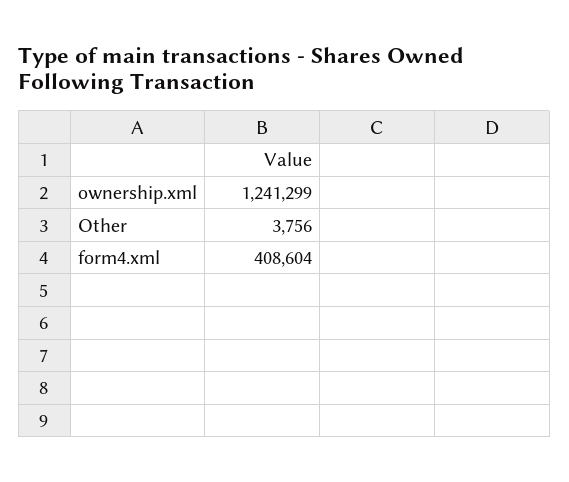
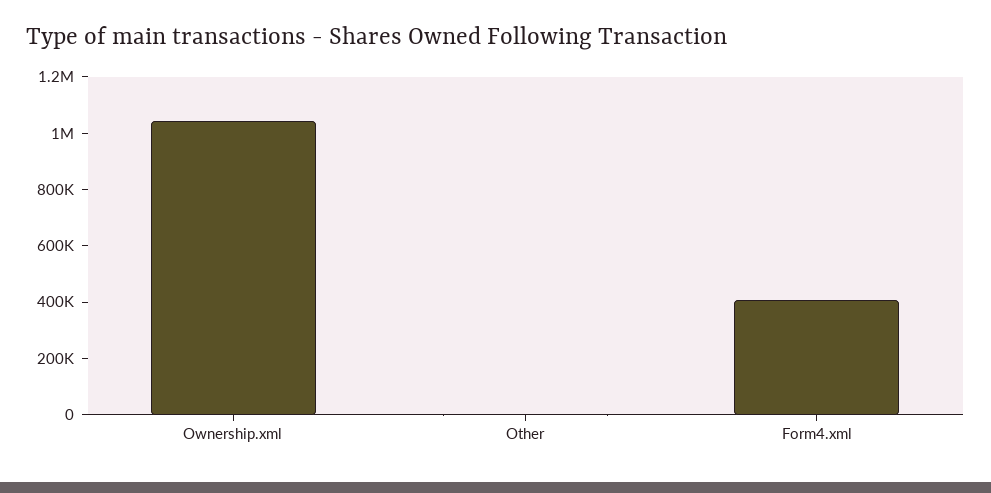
  {
-   "ownership.xml": 1241299,
+   "ownership.xml": 1050000,
    "Other": 3756,
    "form4.xml": 408604
  }

